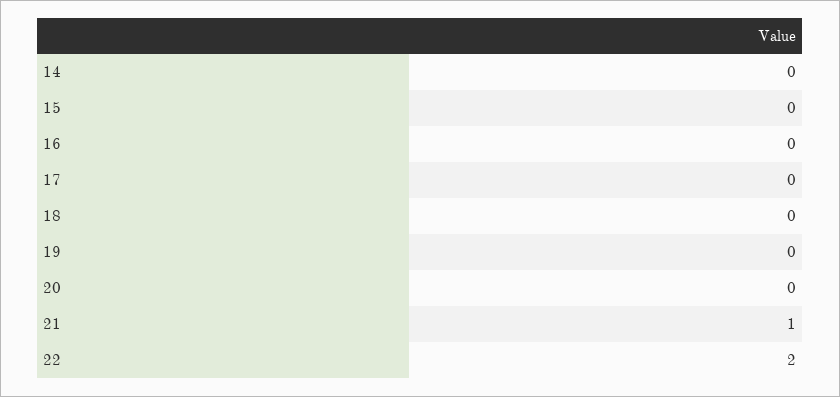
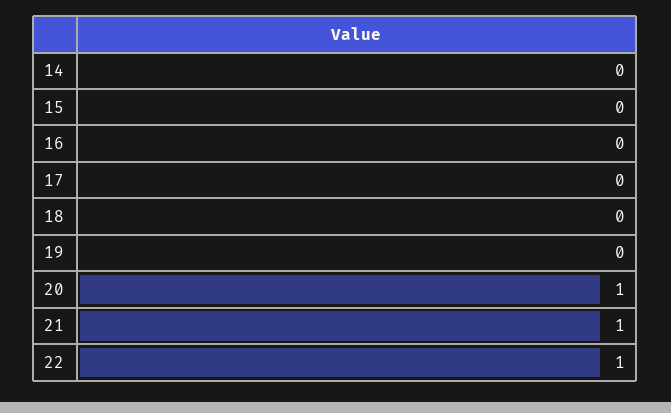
  {
    "14": 0,
    "15": 0,
    "16": 0,
    "17": 0,
    "18": 0,
    "19": 0,
-   "20": 0,
+   "20": 1,
    "21": 1,
-   "22": 2
+   "22": 1
  }

